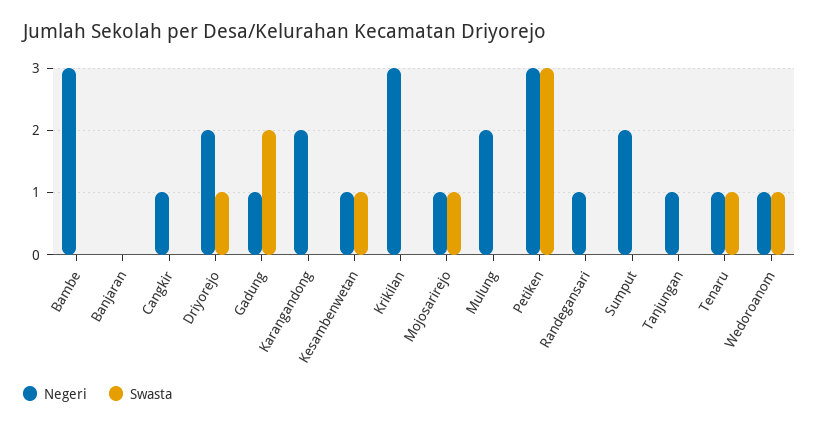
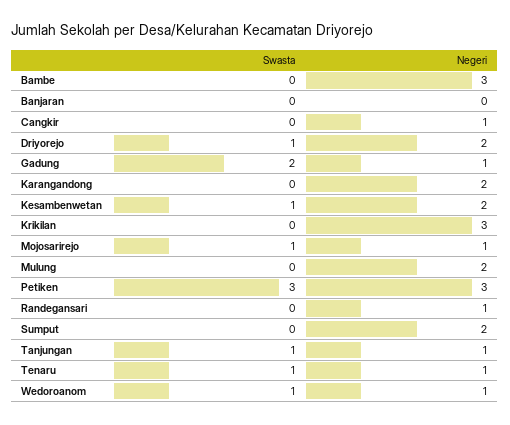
  {
    "Negeri": {
      "Bambe": 3,
      "Banjaran": 0,
      "Cangkir": 1,
      "Driyorejo": 2,
      "Gadung": 1,
      "Karangandong": 2,
-     "Kesambenwetan": 1,
+     "Kesambenwetan": 2,
      "Krikilan": 3,
      "Mojosarirejo": 1,
      "Mulung": 2,
      "Petiken": 3,
      "Randegansari": 1,
      "Sumput": 2,
      "Tanjungan": 1,
      "Tenaru": 1,
      "Wedoroanom": 1
    },
    "Swasta": {
      "Bambe": 0,
      "Banjaran": 0,
      "Cangkir": 0,
      "Driyorejo": 1,
      "Gadung": 2,
      "Karangandong": 0,
      "Kesambenwetan": 1,
      "Krikilan": 0,
      "Mojosarirejo": 1,
      "Mulung": 0,
      "Petiken": 3,
      "Randegansari": 0,
      "Sumput": 0,
-     "Tanjungan": 0,
+     "Tanjungan": 1,
      "Tenaru": 1,
      "Wedoroanom": 1
    }
  }

